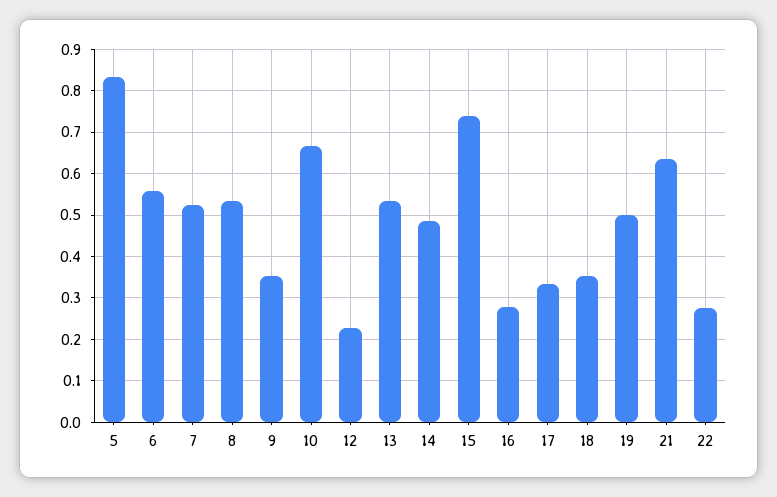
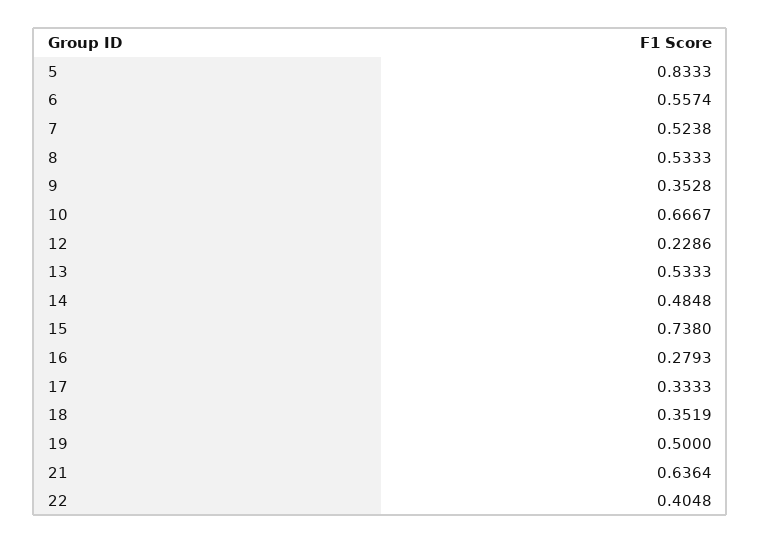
  {
    "5": 0.8333,
    "6": 0.5574,
    "7": 0.5238,
    "8": 0.5333,
    "9": 0.3528,
    "10": 0.6667,
    "12": 0.2286,
    "13": 0.5333,
    "14": 0.4848,
    "15": 0.738,
    "16": 0.2793,
    "17": 0.3333,
    "18": 0.3519,
    "19": 0.5,
    "21": 0.6364,
-   "22": 0.28
+   "22": 0.4048
  }

